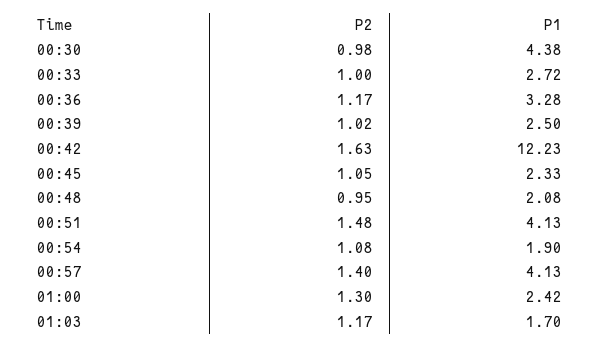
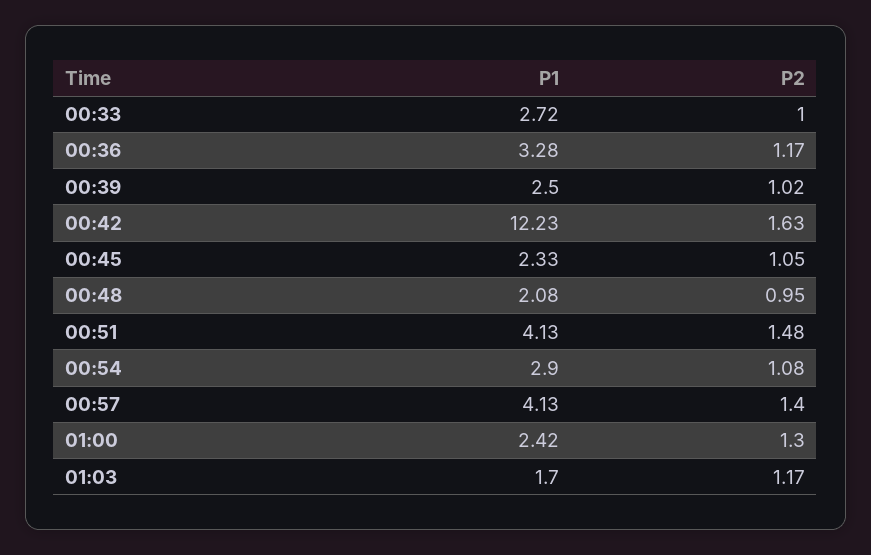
  {
    "P2": {
-     "00:30": 0.98,
      "00:33": 1,
      "00:36": 1.17,
      "00:39": 1.02,
      "00:42": 1.63,
      "00:45": 1.05,
      "00:48": 0.95,
      "00:51": 1.48,
      "00:54": 1.08,
      "00:57": 1.4,
      "01:00": 1.3,
      "01:03": 1.17
    },
    "P1": {
-     "00:30": 4.38,
      "00:33": 2.72,
      "00:36": 3.28,
      "00:39": 2.5,
      "00:42": 12.23,
      "00:45": 2.33,
      "00:48": 2.08,
      "00:51": 4.13,
-     "00:54": 1.9,
+     "00:54": 2.9,
      "00:57": 4.13,
      "01:00": 2.42,
      "01:03": 1.7
    }
  }

